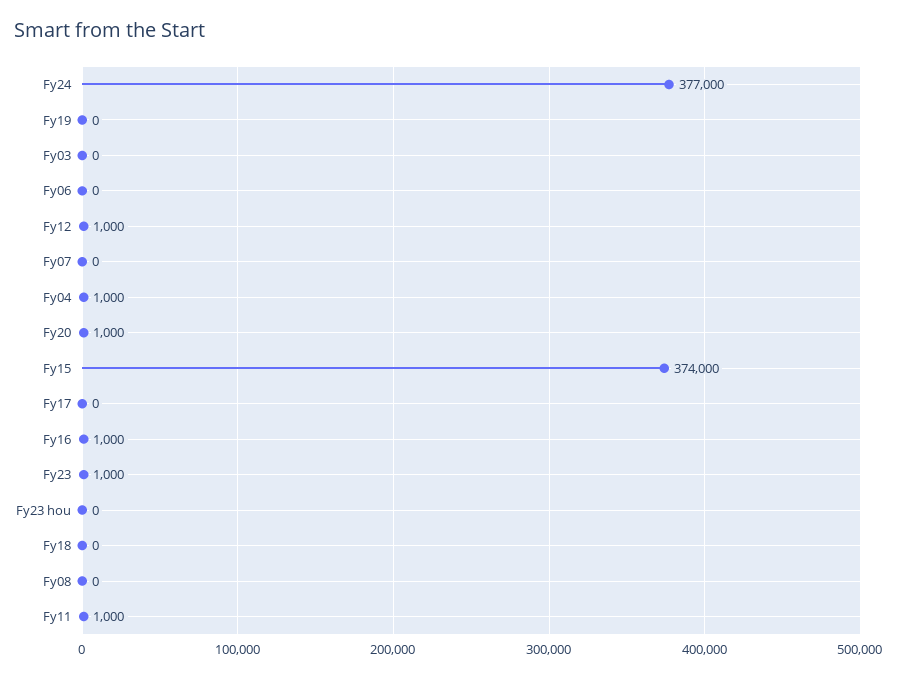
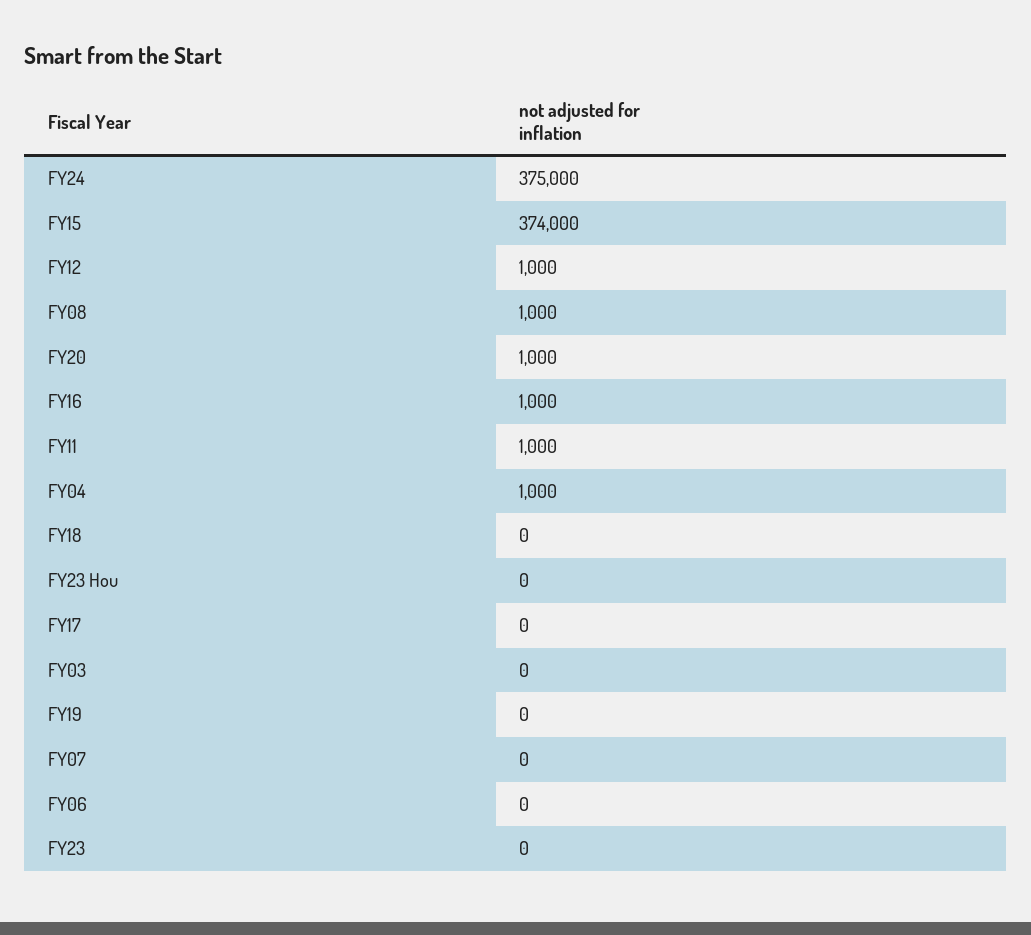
  {
-   "Fy24": 377000,
+   "Fy24": 375000,
    "Fy19": 0,
    "Fy03": 0,
    "Fy06": 0,
    "Fy12": 1000,
    "Fy07": 0,
    "Fy04": 1000,
    "Fy20": 1000,
    "Fy15": 374000,
    "Fy17": 0,
    "Fy16": 1000,
-   "Fy23": 1000,
+   "Fy23": 0,
    "Fy23 hou": 0,
    "Fy18": 0,
-   "Fy08": 0,
+   "Fy08": 1000,
    "Fy11": 1000
  }

